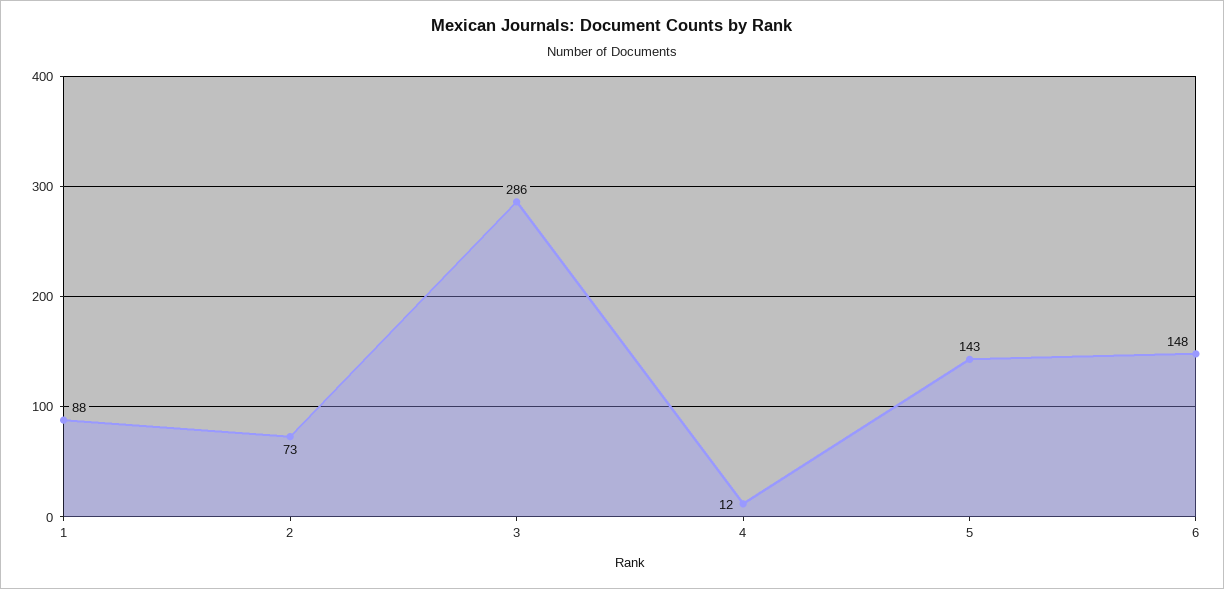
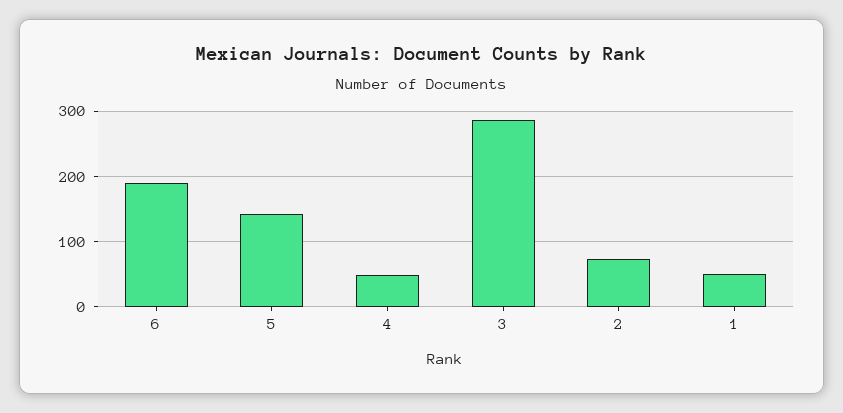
  {
-   "1": 88,
+   "1": 50,
    "2": 73,
    "3": 286,
-   "4": 12,
+   "4": 50,
    "5": 143,
-   "6": 148
+   "6": 190
  }

